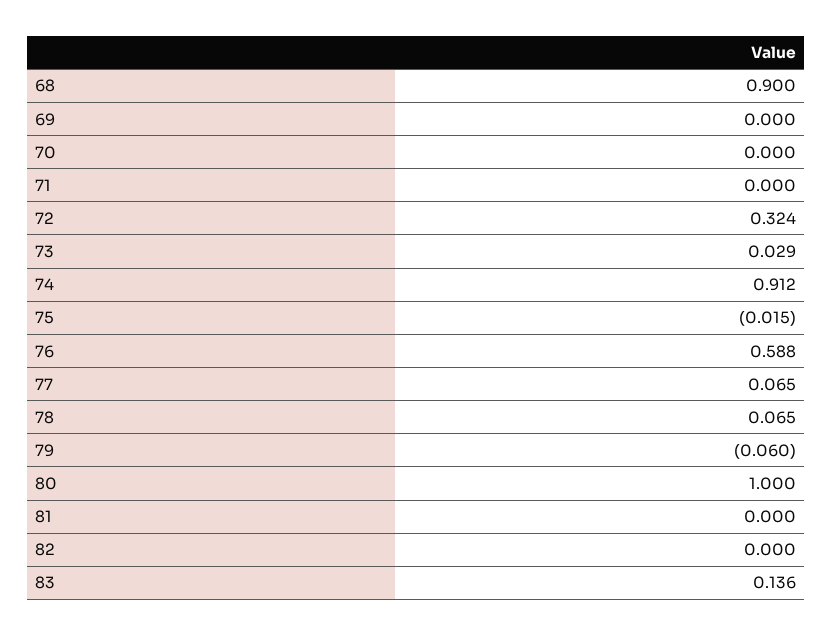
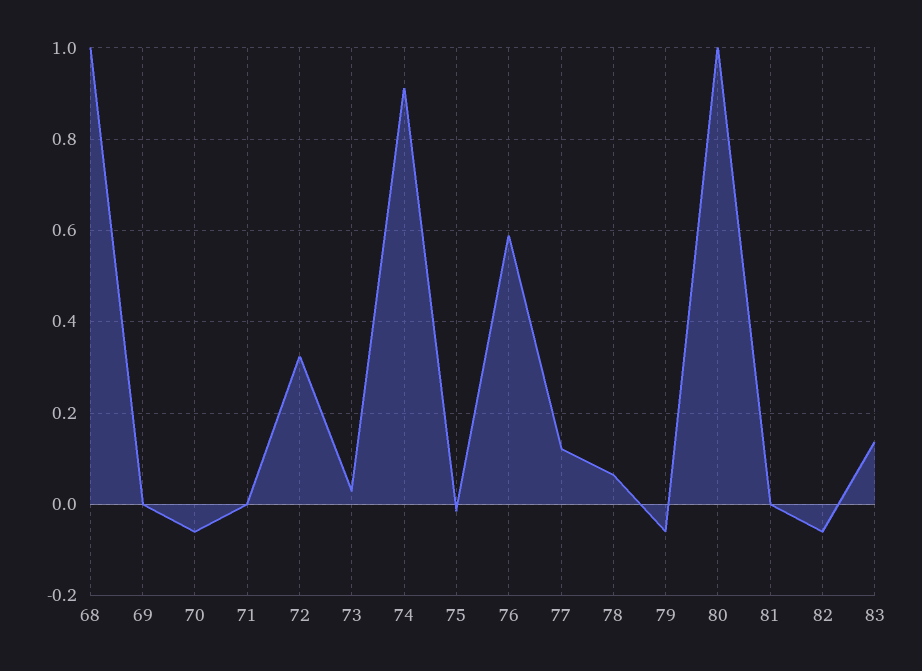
  {
-   "68": 0.9,
+   "68": 1,
    "69": 0,
-   "70": 0,
+   "70": -0.06,
    "71": 0,
    "72": 0.324,
    "73": 0.029,
    "74": 0.912,
    "75": -0.015,
    "76": 0.588,
-   "77": 0.065,
+   "77": 0.12,
    "78": 0.065,
    "79": -0.06,
    "80": 1,
    "81": 0,
-   "82": 0,
+   "82": -0.06,
    "83": 0.136
  }

